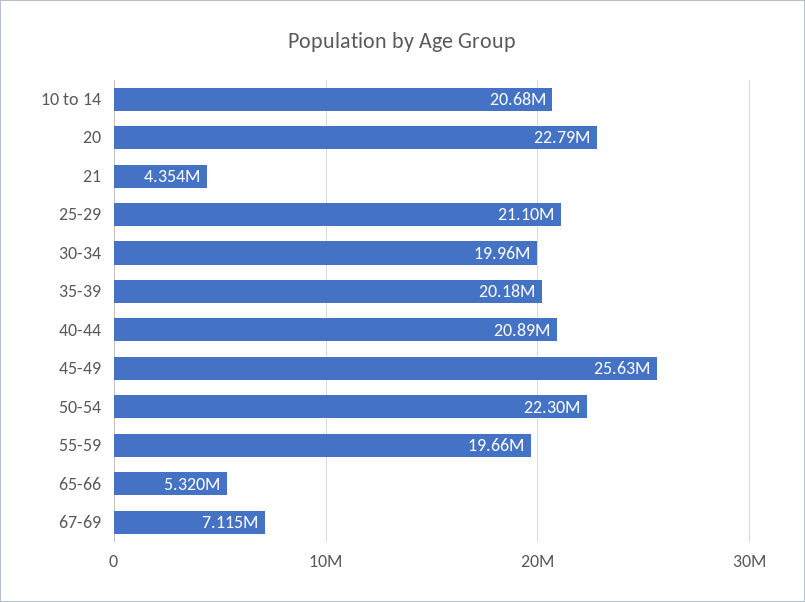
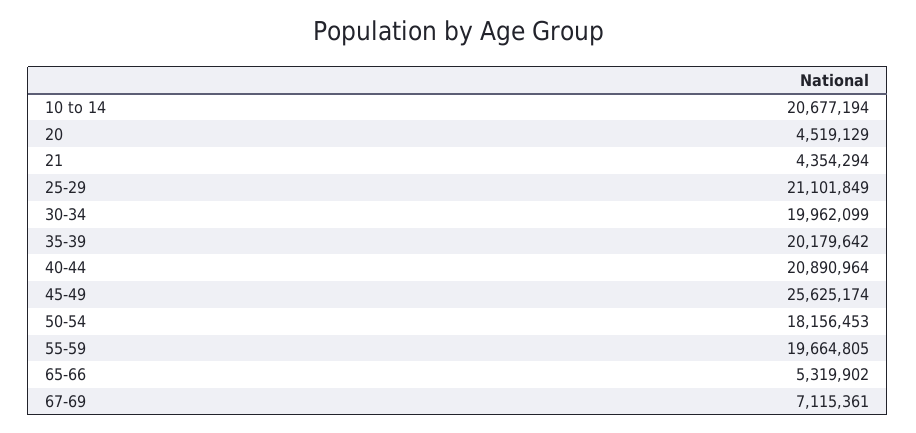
  {
    "10 to 14": 20677194,
-   "20": 22790000,
+   "20": 4519129,
    "21": 4354294,
    "25-29": 21101849,
    "30-34": 19962099,
    "35-39": 20179642,
    "40-44": 20890964,
    "45-49": 25625174,
-   "50-54": 22300000,
+   "50-54": 18156453,
    "55-59": 19664805,
    "65-66": 5319902,
    "67-69": 7115361
  }

